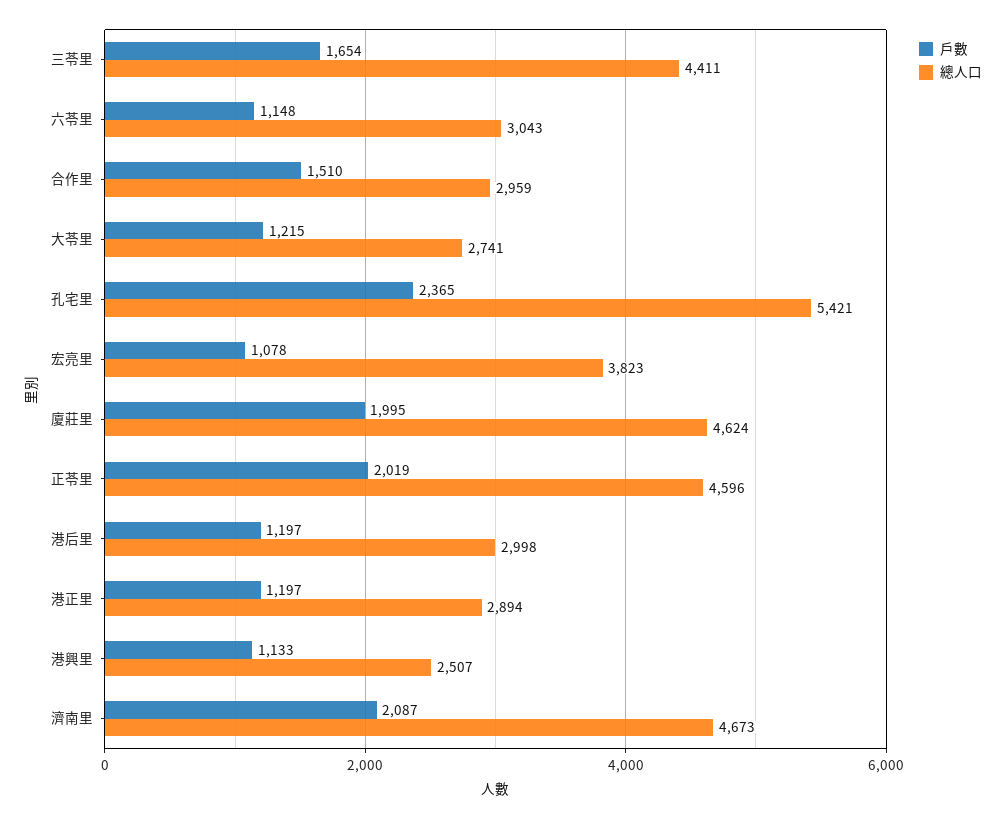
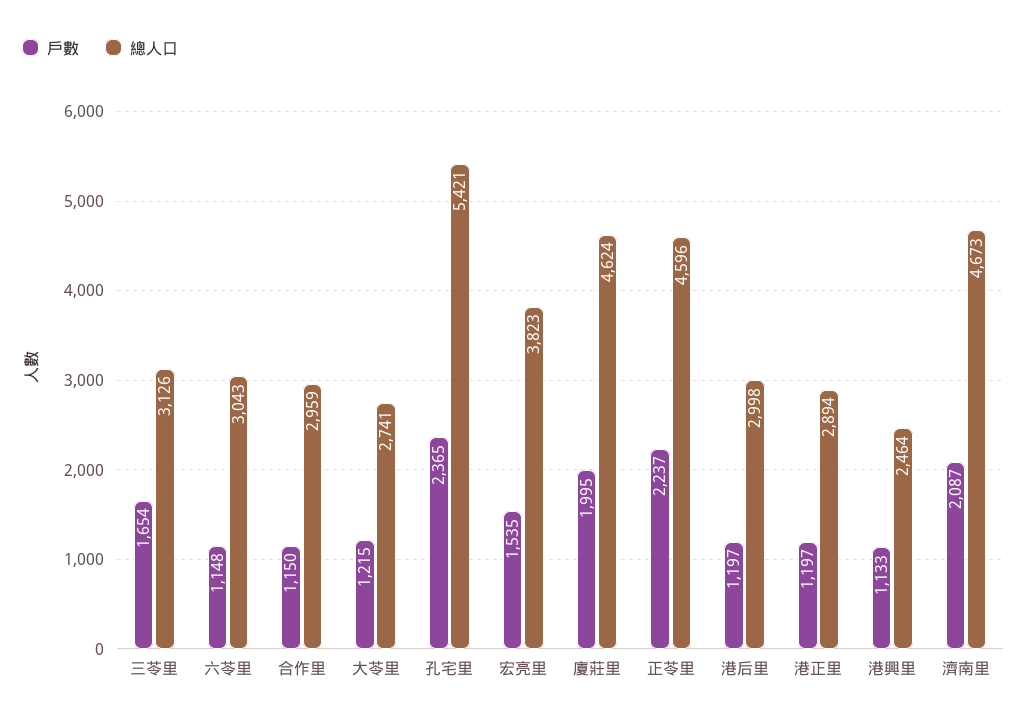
  {
    "戶數": {
      "三苓里": 1654,
      "六苓里": 1148,
-     "合作里": 1510,
+     "合作里": 1150,
      "大苓里": 1215,
      "孔宅里": 2365,
-     "宏亮里": 1078,
+     "宏亮里": 1535,
      "廈莊里": 1995,
-     "正苓里": 2019,
+     "正苓里": 2237,
      "港后里": 1197,
      "港正里": 1197,
      "港興里": 1133,
      "濟南里": 2087
    },
    "總人口": {
-     "三苓里": 4411,
+     "三苓里": 3126,
      "六苓里": 3043,
      "合作里": 2959,
      "大苓里": 2741,
      "孔宅里": 5421,
      "宏亮里": 3823,
      "廈莊里": 4624,
      "正苓里": 4596,
      "港后里": 2998,
      "港正里": 2894,
-     "港興里": 2507,
+     "港興里": 2464,
      "濟南里": 4673
    }
  }

